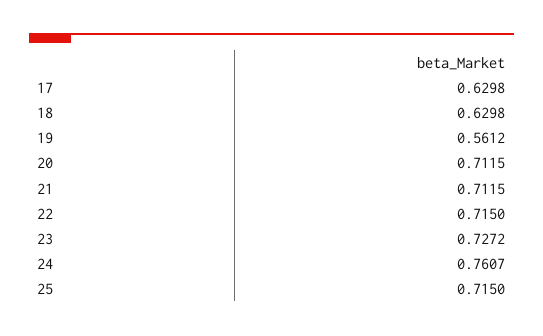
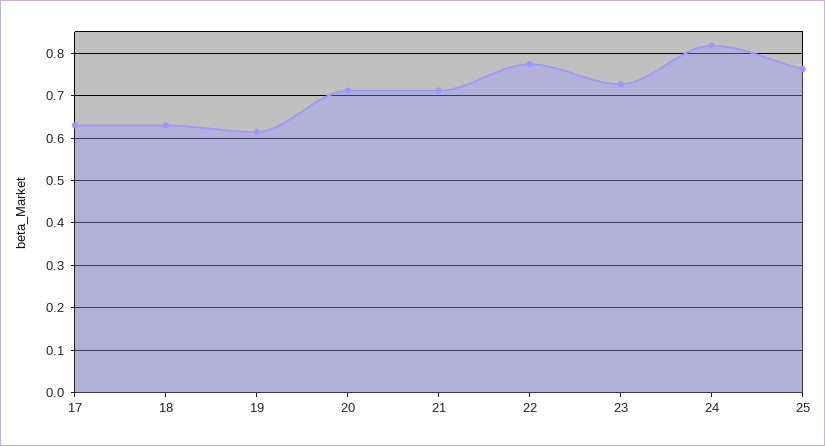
  {
    "17": 0.6298,
    "18": 0.6298,
-   "19": 0.5612,
+   "19": 0.62,
    "20": 0.7115,
    "21": 0.7115,
-   "22": 0.715,
+   "22": 0.78,
    "23": 0.7272,
-   "24": 0.7607,
+   "24": 0.82,
-   "25": 0.715
+   "25": 0.76
  }

